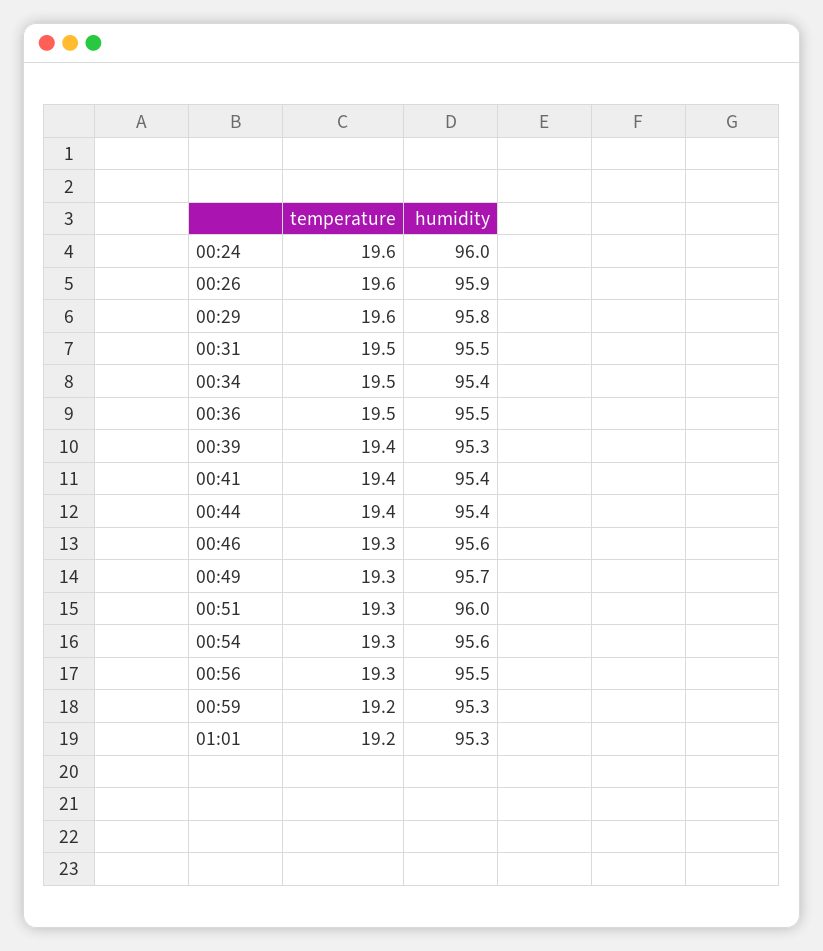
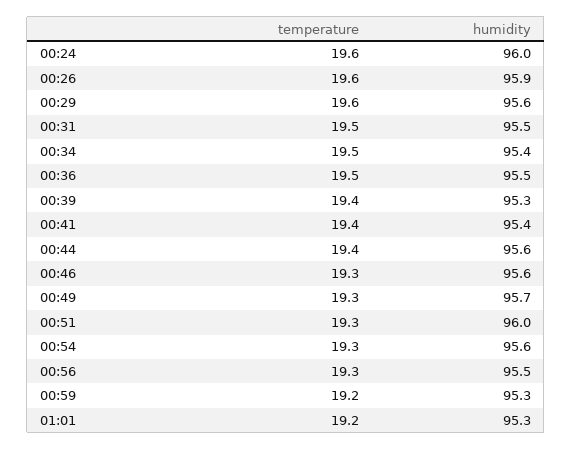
  {
    "temperature": {
      "00:24": 19.6,
      "00:26": 19.6,
      "00:29": 19.6,
      "00:31": 19.5,
      "00:34": 19.5,
      "00:36": 19.5,
      "00:39": 19.4,
      "00:41": 19.4,
      "00:44": 19.4,
      "00:46": 19.3,
      "00:49": 19.3,
      "00:51": 19.3,
      "00:54": 19.3,
      "00:56": 19.3,
      "00:59": 19.2,
      "01:01": 19.2
    },
    "humidity": {
      "00:24": 96,
      "00:26": 95.9,
-     "00:29": 95.8,
+     "00:29": 95.6,
      "00:31": 95.5,
      "00:34": 95.4,
      "00:36": 95.5,
      "00:39": 95.3,
      "00:41": 95.4,
-     "00:44": 95.4,
+     "00:44": 95.6,
      "00:46": 95.6,
      "00:49": 95.7,
      "00:51": 96,
      "00:54": 95.6,
      "00:56": 95.5,
      "00:59": 95.3,
      "01:01": 95.3
    }
  }

